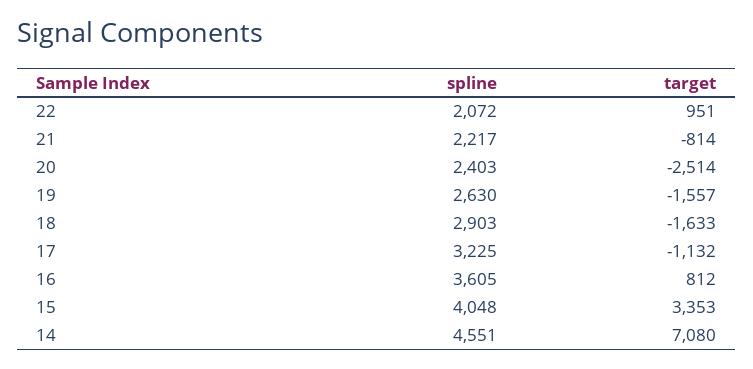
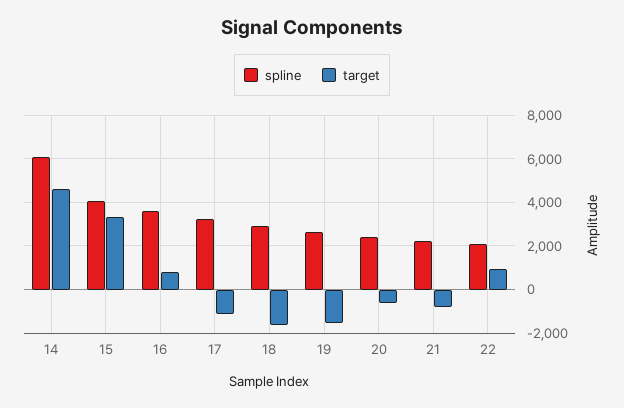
  {
    "spline": {
      "22": 2072,
      "21": 2217,
      "20": 2403,
      "19": 2630,
      "18": 2903,
      "17": 3225,
      "16": 3605,
      "15": 4048,
-     "14": 4551
+     "14": 6000
    },
    "target": {
      "22": 951,
      "21": -814,
-     "20": -2514,
+     "20": -500,
      "19": -1557,
      "18": -1633,
      "17": -1132,
      "16": 812,
      "15": 3353,
-     "14": 7080
+     "14": 4500
    }
  }

